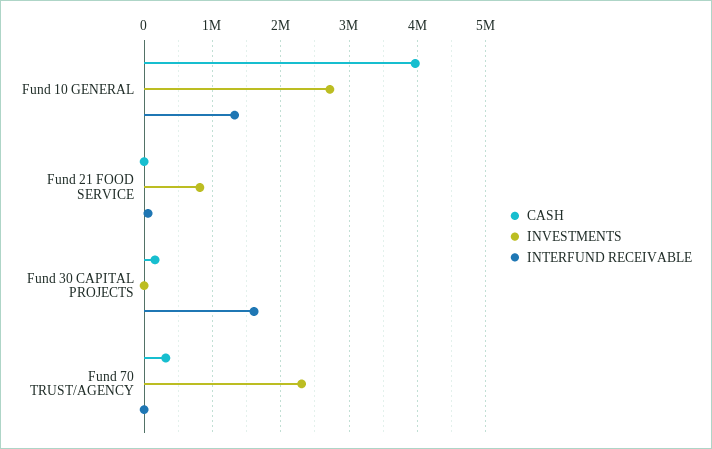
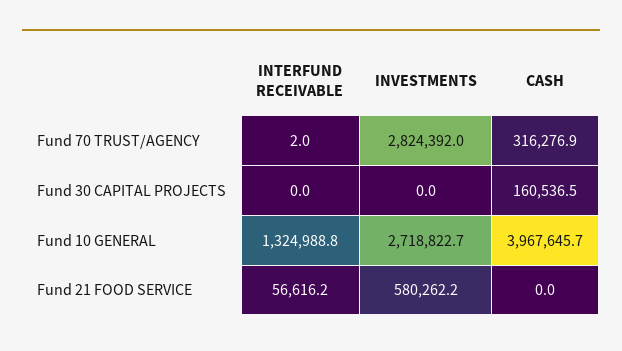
  {
    "CASH": {
      "Fund 10 GENERAL": 3967645.7,
      "Fund 21 FOOD SERVICE": 0,
      "Fund 30 CAPITAL PROJECTS": 160536.5,
      "Fund 70 TRUST/AGENCY": 316276.9
    },
    "INVESTMENTS": {
      "Fund 10 GENERAL": 2718822.7,
-     "Fund 21 FOOD SERVICE": 800000,
+     "Fund 21 FOOD SERVICE": 580262.2,
      "Fund 30 CAPITAL PROJECTS": 0,
-     "Fund 70 TRUST/AGENCY": 2300000
+     "Fund 70 TRUST/AGENCY": 2824392
    },
    "INTERFUND RECEIVABLE": {
      "Fund 10 GENERAL": 1324988.8,
      "Fund 21 FOOD SERVICE": 56616.2,
-     "Fund 30 CAPITAL PROJECTS": 1600000,
+     "Fund 30 CAPITAL PROJECTS": 0,
      "Fund 70 TRUST/AGENCY": 2
    }
  }

